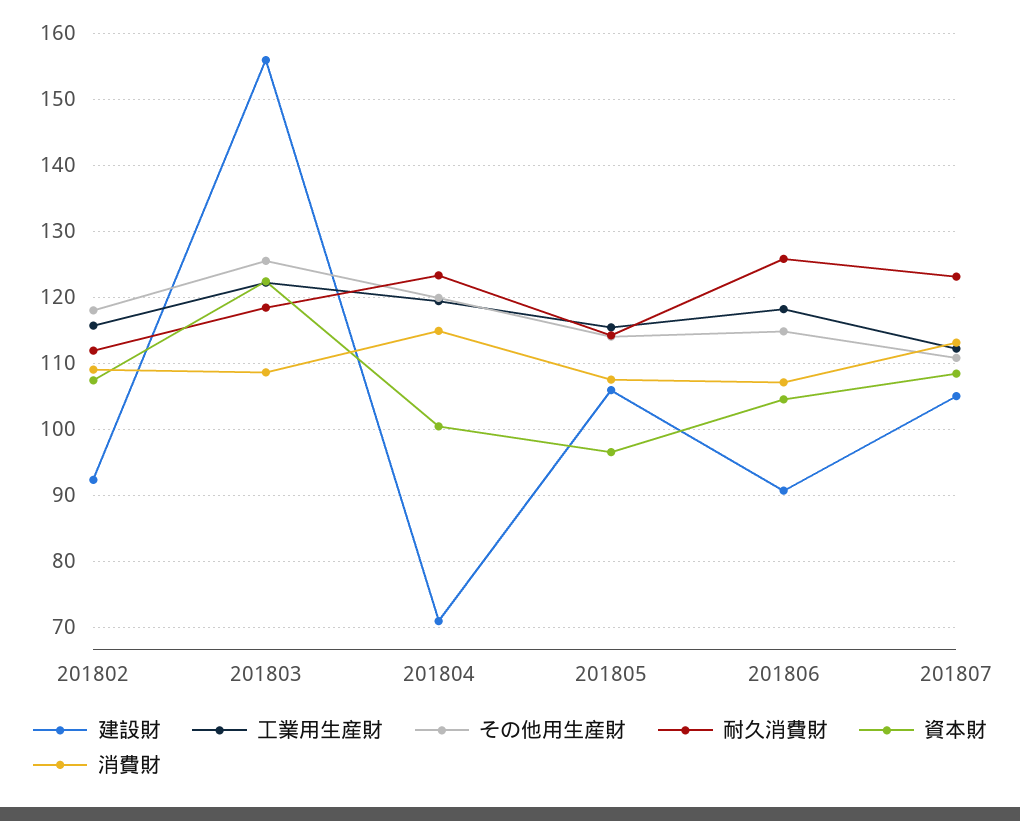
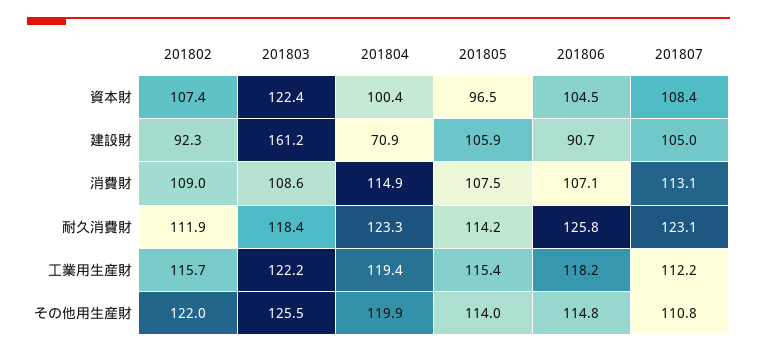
  {
    "建設財": {
      "201802": 92.3,
-     "201803": 156,
+     "201803": 161.2,
      "201804": 70.9,
      "201805": 105.9,
      "201806": 90.7,
      "201807": 105
    },
    "工業用生産財": {
      "201802": 115.7,
      "201803": 122.2,
      "201804": 119.4,
      "201805": 115.4,
      "201806": 118.2,
      "201807": 112.2
    },
    "その他用生産財": {
-     "201802": 118,
+     "201802": 122,
      "201803": 125.5,
      "201804": 119.9,
      "201805": 114,
      "201806": 114.8,
      "201807": 110.8
    },
    "耐久消費財": {
      "201802": 111.9,
      "201803": 118.4,
      "201804": 123.3,
      "201805": 114.2,
      "201806": 125.8,
      "201807": 123.1
    },
    "資本財": {
      "201802": 107.4,
      "201803": 122.4,
      "201804": 100.4,
      "201805": 96.5,
      "201806": 104.5,
      "201807": 108.4
    },
    "消費財": {
      "201802": 109,
      "201803": 108.6,
      "201804": 114.9,
      "201805": 107.5,
      "201806": 107.1,
      "201807": 113.1
    }
  }

